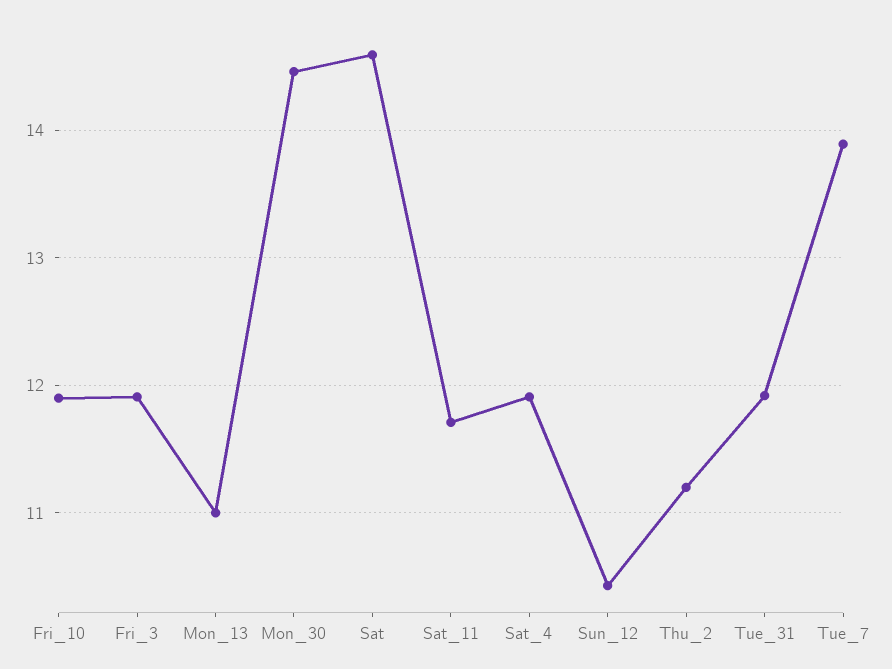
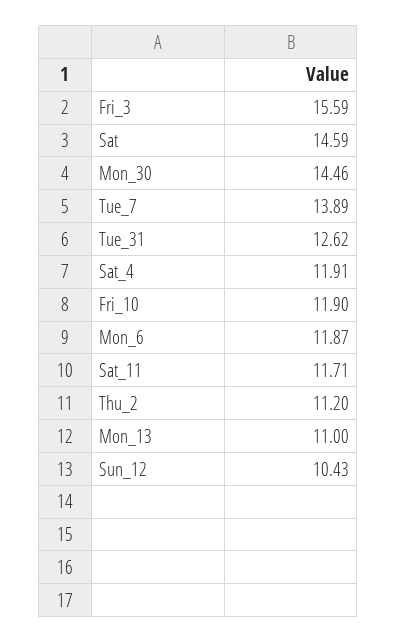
  {
    "Fri_10": 11.9,
-   "Fri_3": 11.9,
+   "Fri_3": 15.59,
    "Mon_13": 11,
    "Mon_30": 14.46,
    "Sat": 14.59,
    "Sat_11": 11.71,
    "Sat_4": 11.91,
    "Sun_12": 10.43,
    "Thu_2": 11.2,
-   "Tue_31": 11.9,
+   "Tue_31": 12.62,
-   "Tue_7": 13.89
+   "Tue_7": 13.89,
+   "Mon_6": 11.87
  }

